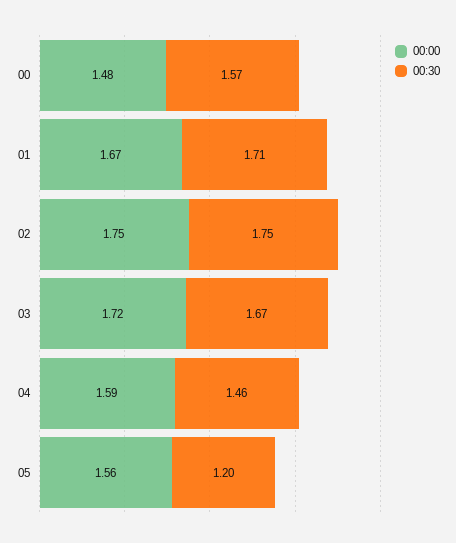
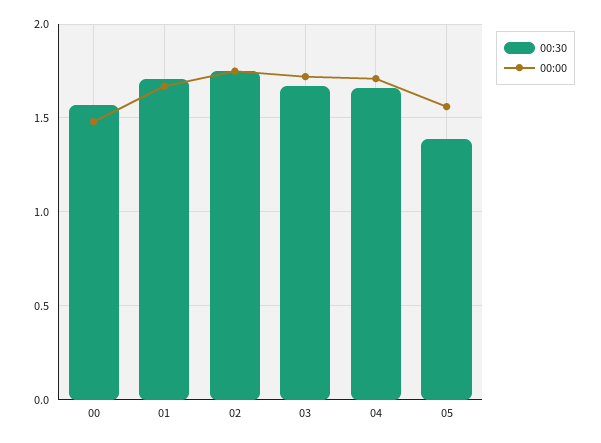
  {
    "00:00": {
      "00": 1.48,
      "01": 1.67,
      "02": 1.75,
      "03": 1.72,
-     "04": 1.59,
+     "04": 1.7,
      "05": 1.56
    },
    "00:30": {
      "00": 1.57,
      "01": 1.71,
      "02": 1.75,
      "03": 1.67,
-     "04": 1.46,
+     "04": 1.65,
-     "05": 1.2
+     "05": 1.4
    }
  }

